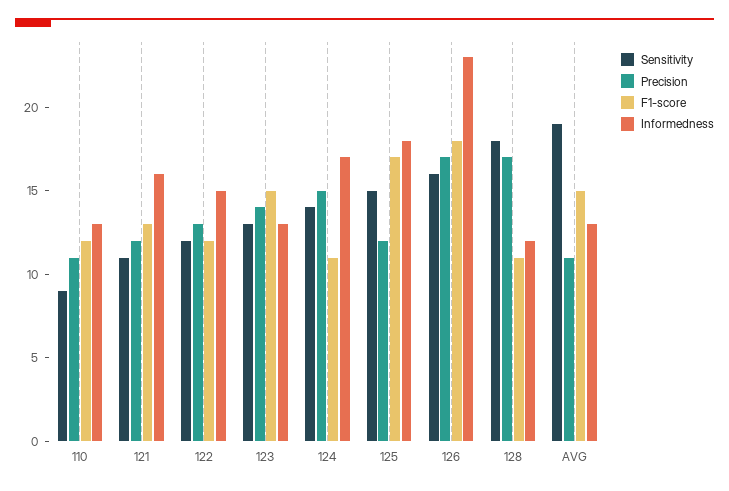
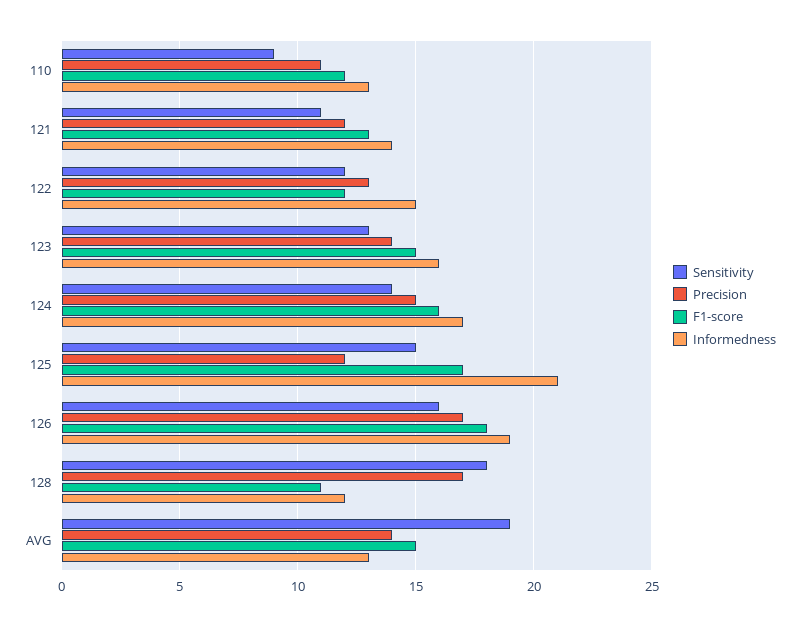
  {
    "Sensitivity": {
      "110": 9,
      "121": 11,
      "122": 12,
      "123": 13,
      "124": 14,
      "125": 15,
      "126": 16,
      "128": 18,
      "AVG": 19
    },
    "Precision": {
      "110": 11,
      "121": 12,
      "122": 13,
      "123": 14,
      "124": 15,
      "125": 12,
      "126": 17,
      "128": 17,
-     "AVG": 11
+     "AVG": 14
    },
    "F1-score": {
      "110": 12,
      "121": 13,
      "122": 12,
      "123": 15,
-     "124": 11,
+     "124": 16,
      "125": 17,
      "126": 18,
      "128": 11,
      "AVG": 15
    },
    "Informedness": {
      "110": 13,
-     "121": 16,
+     "121": 14,
      "122": 15,
-     "123": 13,
+     "123": 16,
      "124": 17,
-     "125": 18,
+     "125": 21,
-     "126": 23,
+     "126": 19,
      "128": 12,
      "AVG": 13
    }
  }

